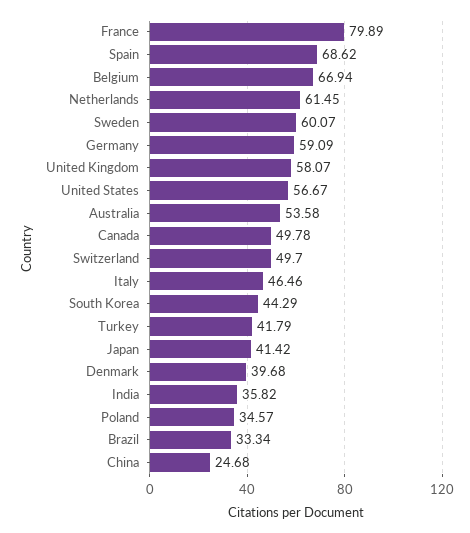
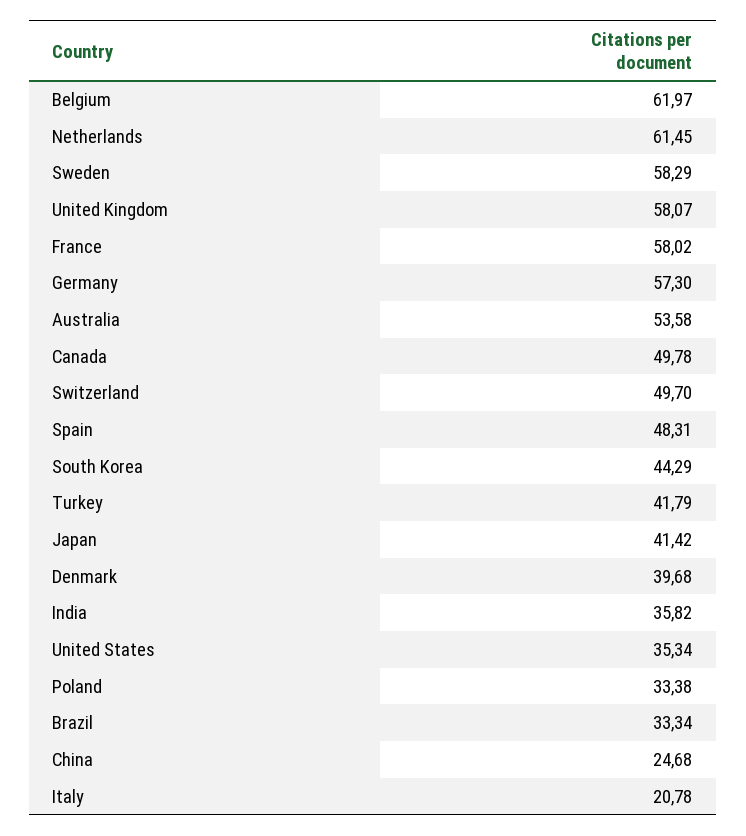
  {
-   "France": 79.89,
+   "France": 58.02,
-   "Spain": 68.62,
+   "Spain": 48.31,
-   "Belgium": 66.94,
+   "Belgium": 61.97,
    "Netherlands": 61.45,
-   "Sweden": 60.07,
+   "Sweden": 58.29,
-   "Germany": 59.09,
+   "Germany": 57.3,
    "United Kingdom": 58.07,
-   "United States": 56.67,
+   "United States": 35.34,
    "Australia": 53.58,
    "Canada": 49.78,
    "Switzerland": 49.7,
-   "Italy": 46.46,
+   "Italy": 20.78,
    "South Korea": 44.29,
    "Turkey": 41.79,
    "Japan": 41.42,
    "Denmark": 39.68,
    "India": 35.82,
-   "Poland": 34.57,
+   "Poland": 33.38,
    "Brazil": 33.34,
    "China": 24.68
  }

